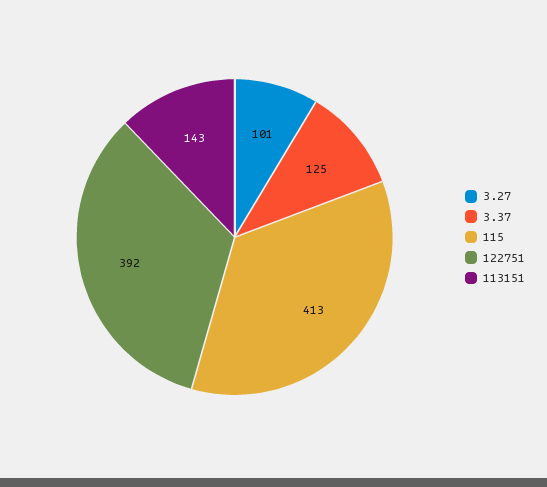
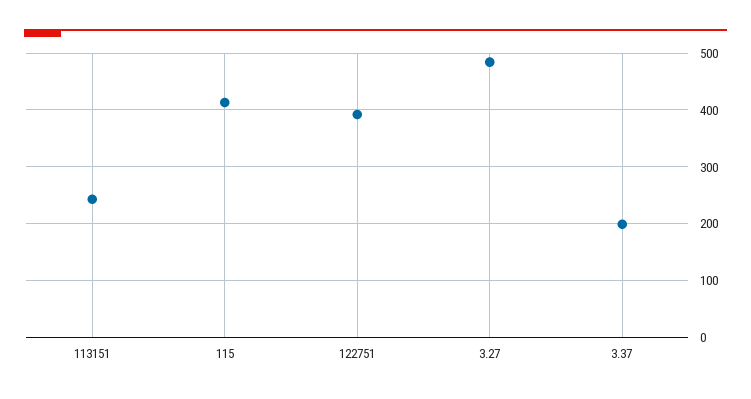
  {
-   "3.27": 101,
+   "3.27": 480,
-   "3.37": 125,
+   "3.37": 200,
    "115": 413,
    "122751": 392,
-   "113151": 143
+   "113151": 240
  }

